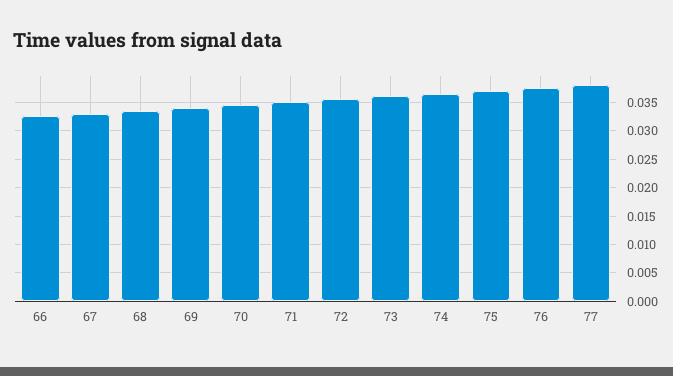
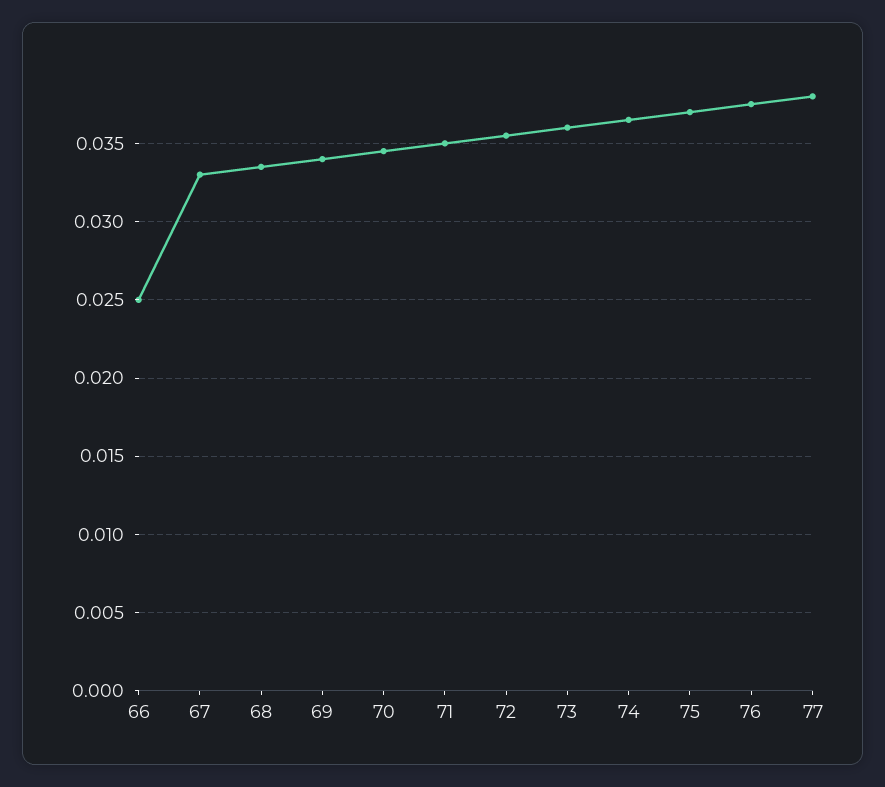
  {
-   "66": 0.0325,
+   "66": 0.025,
    "67": 0.033,
    "68": 0.0335,
    "69": 0.034,
    "70": 0.0345,
    "71": 0.035,
    "72": 0.0355,
    "73": 0.036,
    "74": 0.0365,
    "75": 0.037,
    "76": 0.0375,
    "77": 0.038
  }

